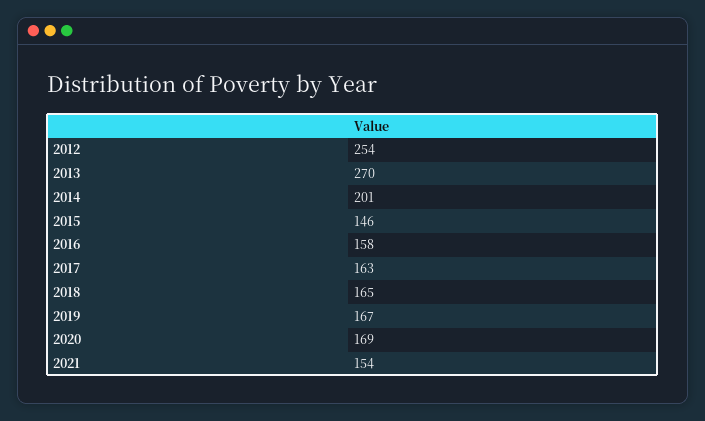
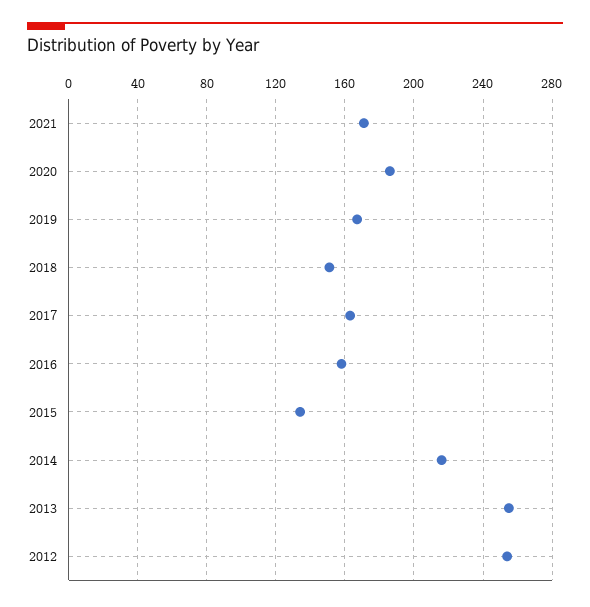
  {
    "2012": 254,
-   "2013": 270,
+   "2013": 255,
-   "2014": 201,
+   "2014": 215,
-   "2015": 146,
+   "2015": 135,
    "2016": 158,
    "2017": 163,
-   "2018": 165,
+   "2018": 150,
    "2019": 167,
-   "2020": 169,
+   "2020": 185,
-   "2021": 154
+   "2021": 170
  }

